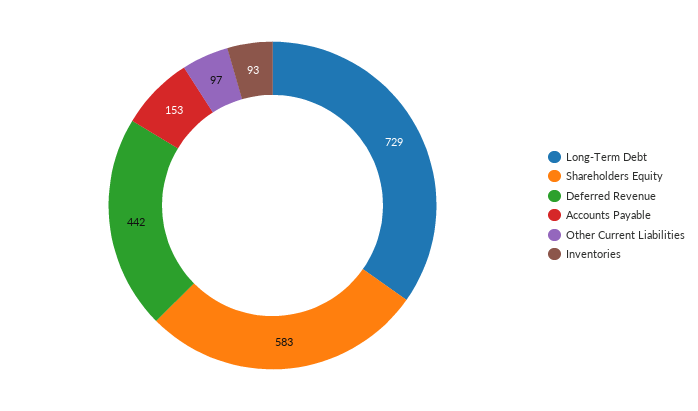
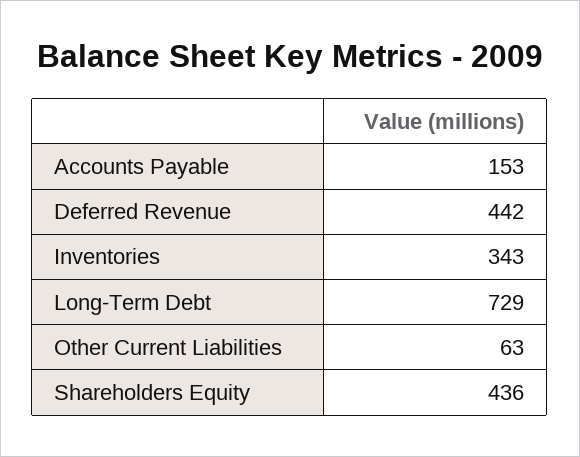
  {
    "Long-Term Debt": 729,
-   "Shareholders Equity": 583,
+   "Shareholders Equity": 436,
    "Deferred Revenue": 442,
    "Accounts Payable": 153,
-   "Other Current Liabilities": 97,
+   "Other Current Liabilities": 63,
-   "Inventories": 93
+   "Inventories": 343
  }

